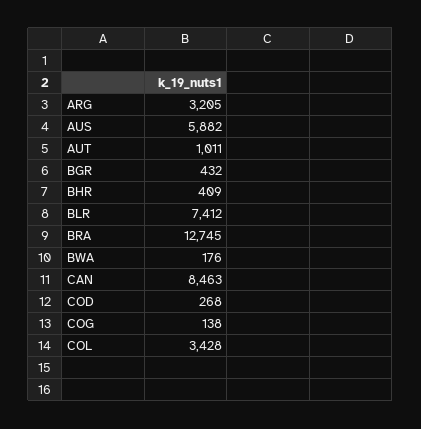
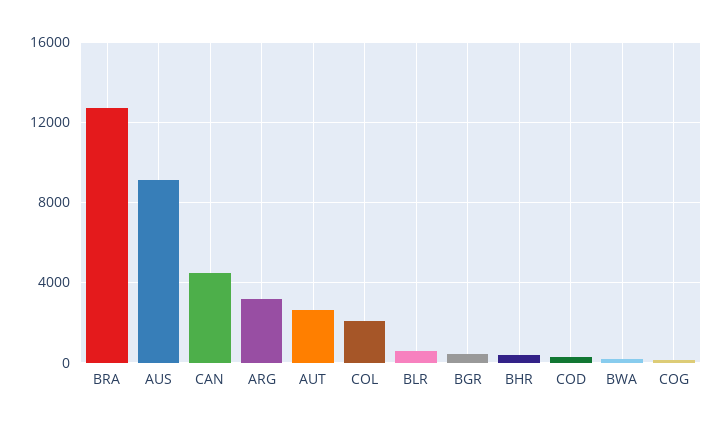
  {
    "ARG": 3205,
-   "AUS": 5882,
+   "AUS": 9000,
-   "AUT": 1011,
+   "AUT": 2500,
    "BGR": 432,
    "BHR": 409,
-   "BLR": 7412,
+   "BLR": 500,
    "BRA": 12745,
    "BWA": 176,
-   "CAN": 8463,
+   "CAN": 4500,
    "COD": 268,
    "COG": 138,
-   "COL": 3428
+   "COL": 2000
  }

